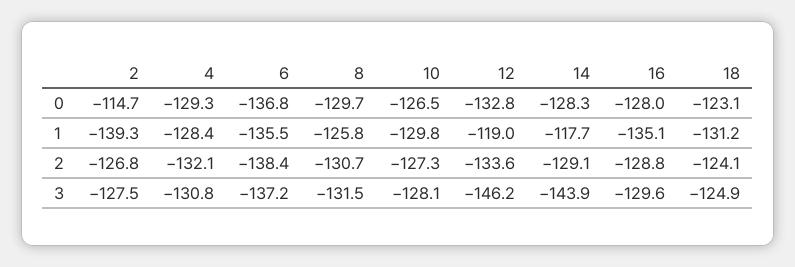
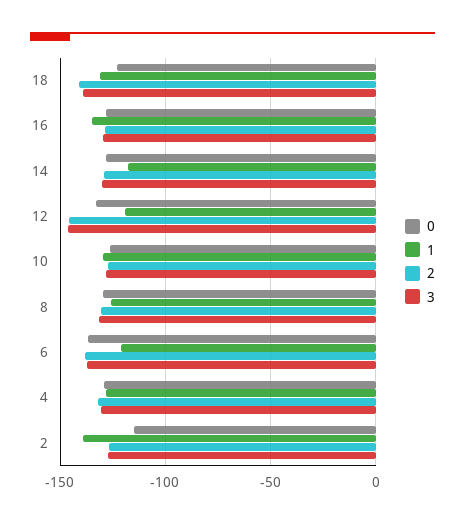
  {
    "0": {
      "2": -114.7,
      "4": -129.3,
      "6": -136.8,
      "8": -129.7,
      "10": -126.5,
      "12": -132.8,
      "14": -128.3,
      "16": -128,
      "18": -123.1
    },
    "1": {
      "2": -139.3,
      "4": -128.4,
-     "6": -135.5,
+     "6": -120,
      "8": -125.8,
      "10": -129.8,
      "12": -119,
      "14": -117.7,
      "16": -135.1,
      "18": -131.2
    },
    "2": {
      "2": -126.8,
      "4": -132.1,
      "6": -138.4,
      "8": -130.7,
      "10": -127.3,
-     "12": -133.6,
+     "12": -145,
      "14": -129.1,
      "16": -128.8,
-     "18": -124.1
+     "18": -140
    },
    "3": {
      "2": -127.5,
      "4": -130.8,
      "6": -137.2,
      "8": -131.5,
      "10": -128.1,
      "12": -146.2,
-     "14": -143.9,
+     "14": -130,
      "16": -129.6,
-     "18": -124.9
+     "18": -140
    }
  }

